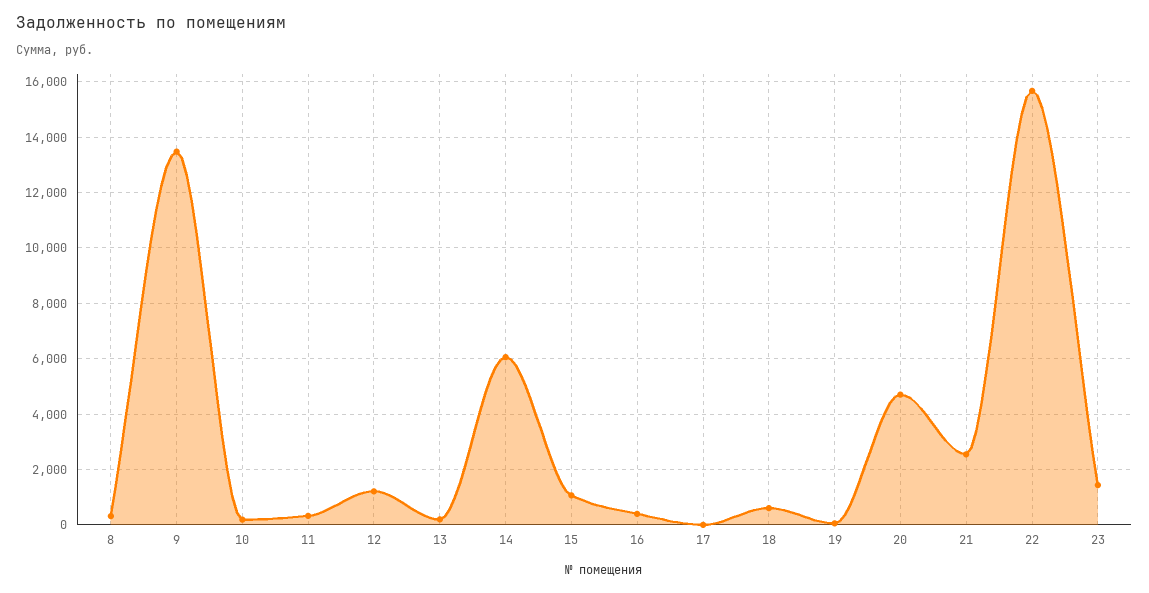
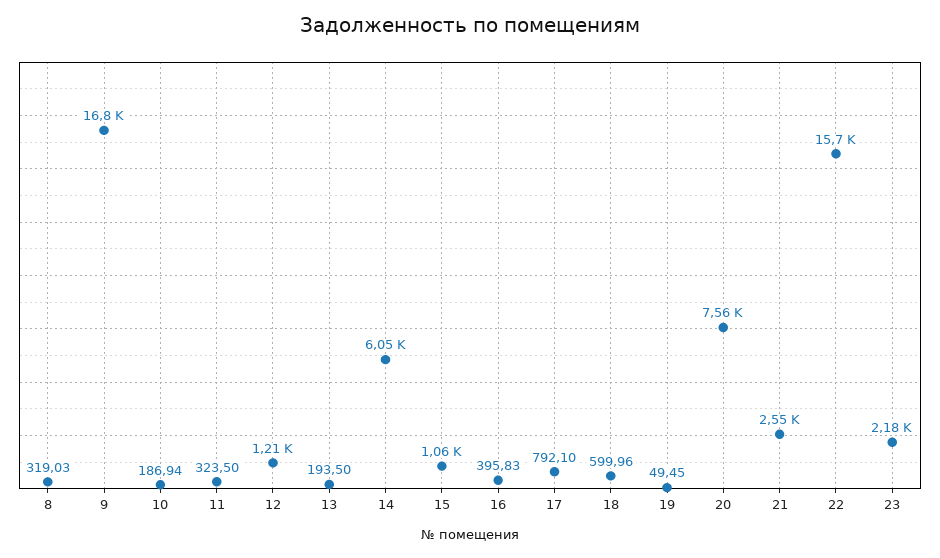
  {
    "8": 319.03,
-   "9": 13500,
+   "9": 16800,
    "10": 186.94,
    "11": 323.5,
    "12": 1210,
    "13": 193.5,
    "14": 6050,
    "15": 1060,
    "16": 395.83,
-   "17": 0,
+   "17": 792.1,
    "18": 599.96,
    "19": 49.45,
-   "20": 4750,
+   "20": 7560,
    "21": 2550,
    "22": 15700,
-   "23": 1500
+   "23": 2180
  }

